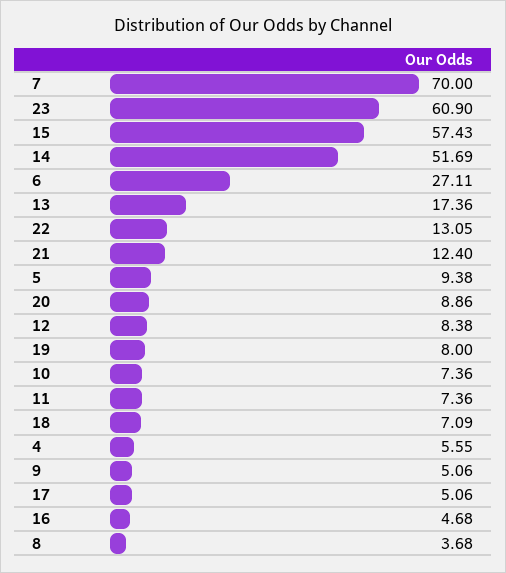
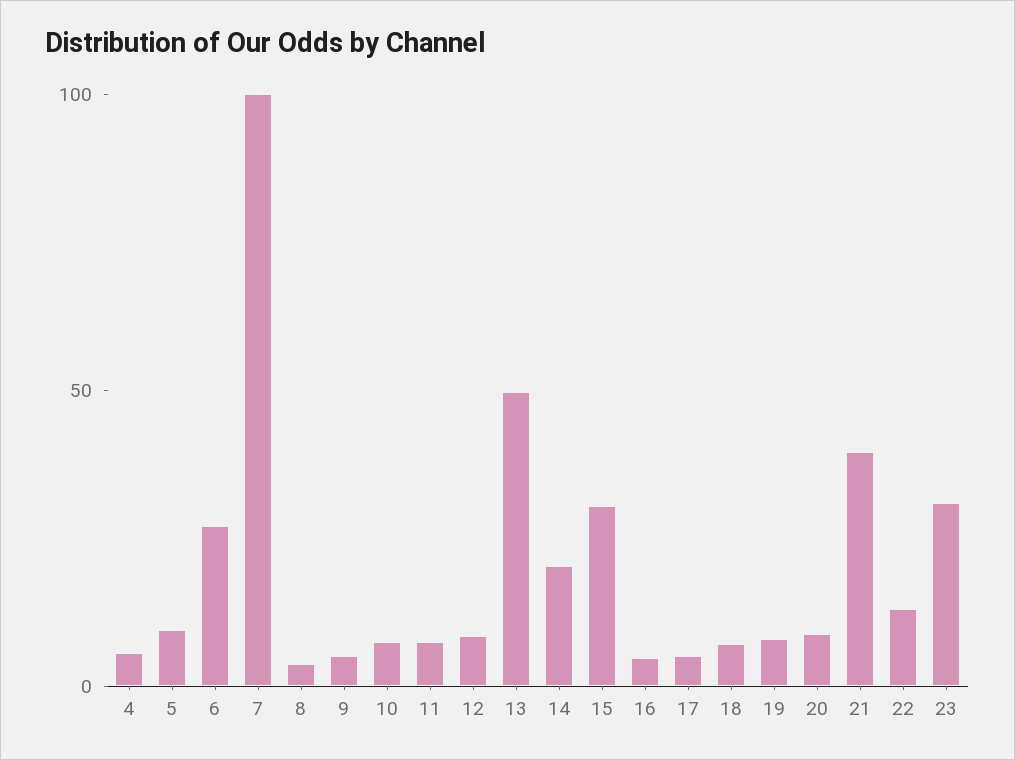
  {
-   "7": 70,
+   "7": 100,
-   "23": 60.9,
+   "23": 30,
-   "15": 57.43,
+   "15": 30,
-   "14": 51.69,
+   "14": 20,
    "6": 27.11,
-   "13": 17.36,
+   "13": 50,
    "22": 13.05,
-   "21": 12.4,
+   "21": 40,
    "5": 9.38,
    "20": 8.86,
    "12": 8.38,
    "19": 8,
    "10": 7.36,
    "11": 7.36,
    "18": 7.09,
    "4": 5.55,
    "9": 5.06,
    "17": 5.06,
    "16": 4.68,
    "8": 3.68
  }

